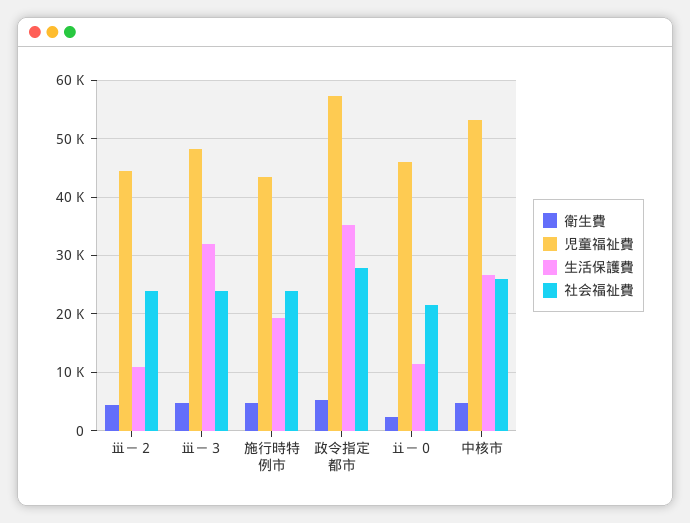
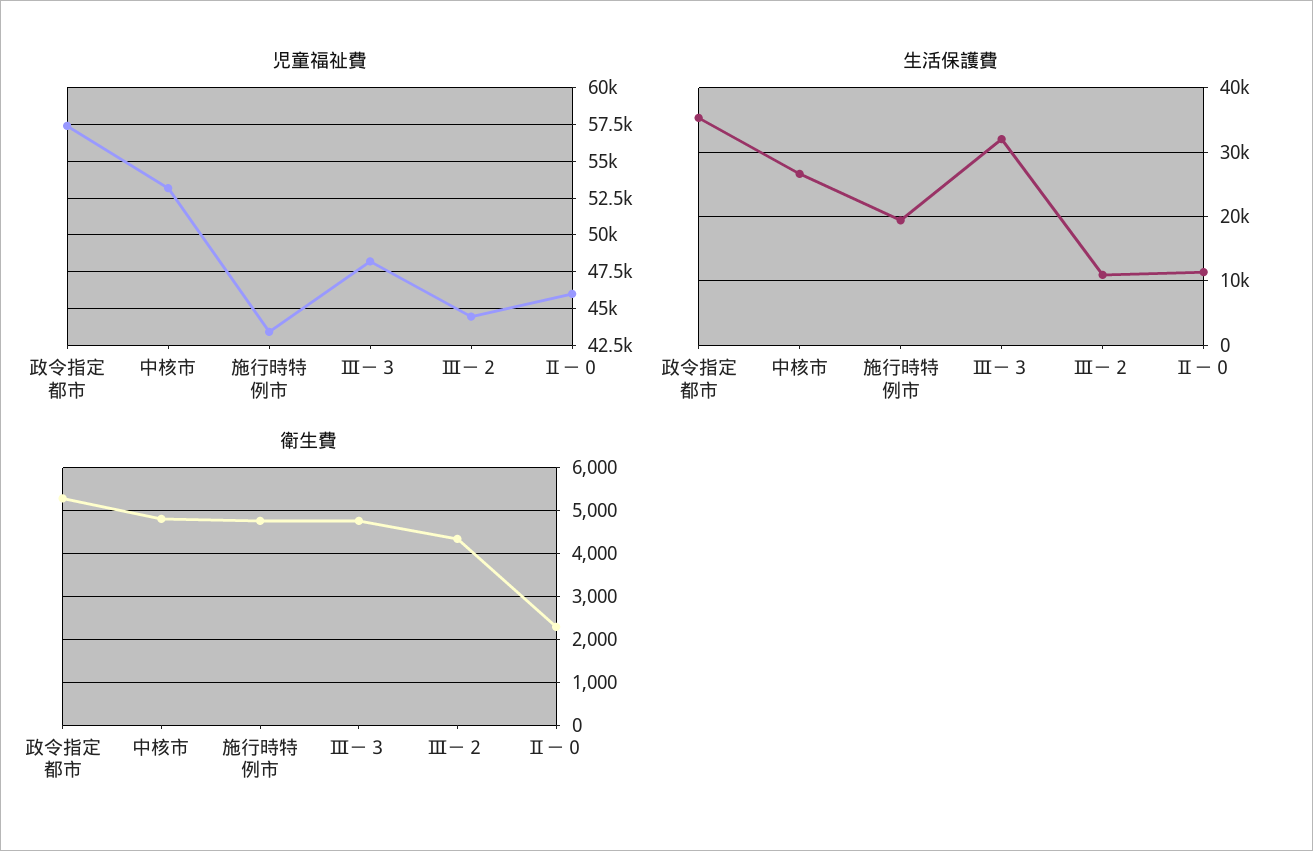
  {
    "衛生費": {
      "ⅲ－２": 4400,
      "ⅲ－３": 4800,
      "施行時特例市": 4800,
      "政令指定都市": 5200,
      "ⅱ－０": 2200,
      "中核市": 4800
    },
    "児童福祉費": {
      "ⅲ－２": 44500,
      "ⅲ－３": 48000,
      "施行時特例市": 43500,
      "政令指定都市": 57500,
      "ⅱ－０": 46000,
      "中核市": 53000
    },
    "生活保護費": {
      "ⅲ－２": 11000,
      "ⅲ－３": 32000,
      "施行時特例市": 19000,
      "政令指定都市": 35000,
      "ⅱ－０": 11000,
      "中核市": 27000
-   },
+   }
-   "社会福祉費": {
-     "ⅲ－２": 24000,
-     "ⅲ－３": 24000,
-     "施行時特例市": 24000,
-     "政令指定都市": 28000,
-     "ⅱ－０": 22000,
-     "中核市": 26000
-   }
  }

